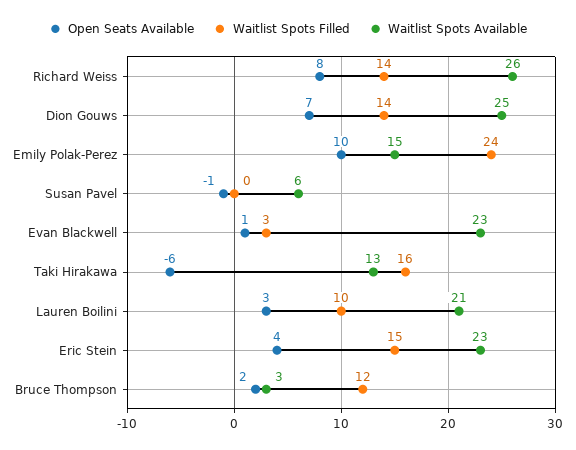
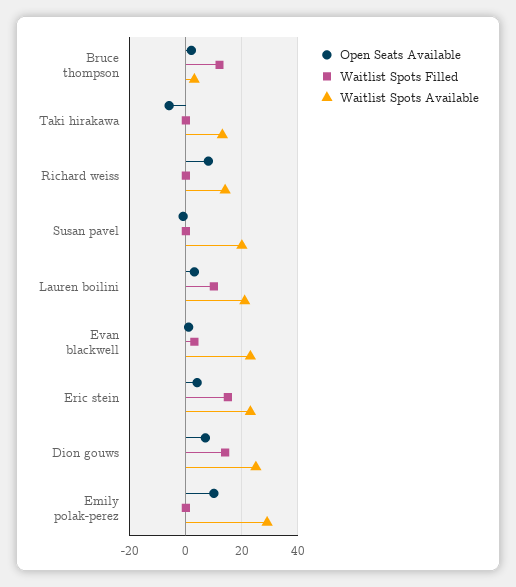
  {
    "Open Seats Available": {
      "Richard Weiss": 8,
      "Dion Gouws": 7,
      "Emily Polak-Perez": 10,
      "Susan Pavel": -1,
      "Evan Blackwell": 1,
      "Taki Hirakawa": -6,
      "Lauren Boilini": 3,
      "Eric Stein": 4,
      "Bruce Thompson": 2
    },
    "Waitlist Spots Filled": {
-     "Richard Weiss": 14,
+     "Richard Weiss": 0,
      "Dion Gouws": 14,
-     "Emily Polak-Perez": 24,
+     "Emily Polak-Perez": 0,
      "Susan Pavel": 0,
      "Evan Blackwell": 3,
-     "Taki Hirakawa": 16,
+     "Taki Hirakawa": 0,
      "Lauren Boilini": 10,
      "Eric Stein": 15,
      "Bruce Thompson": 12
    },
    "Waitlist Spots Available": {
-     "Richard Weiss": 26,
+     "Richard Weiss": 15,
      "Dion Gouws": 25,
-     "Emily Polak-Perez": 15,
+     "Emily Polak-Perez": 30,
-     "Susan Pavel": 6,
+     "Susan Pavel": 20,
      "Evan Blackwell": 23,
      "Taki Hirakawa": 13,
      "Lauren Boilini": 21,
      "Eric Stein": 23,
      "Bruce Thompson": 3
    }
  }

